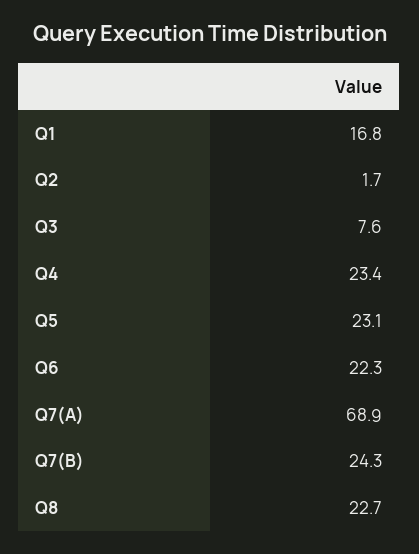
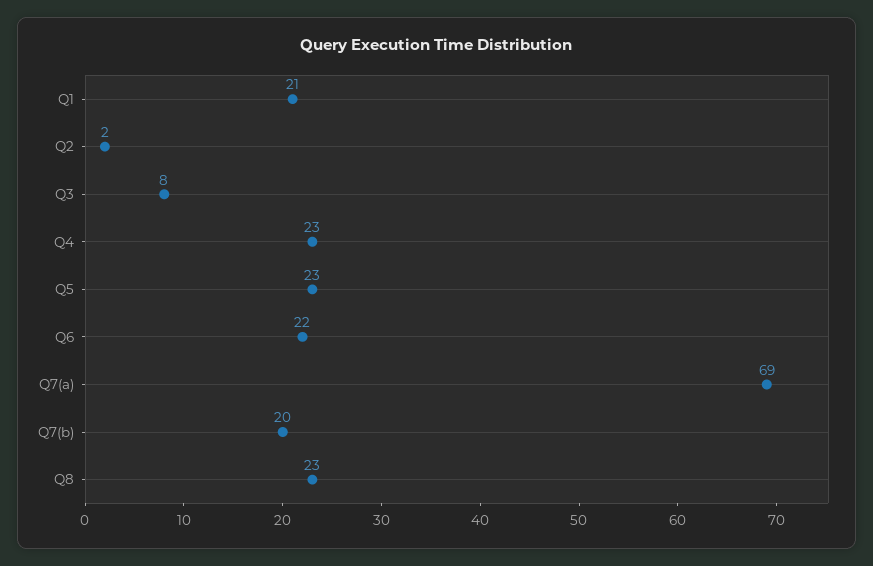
  {
-   "Q1": 16.8,
+   "Q1": 21,
    "Q2": 1.7,
    "Q3": 7.6,
    "Q4": 23.4,
    "Q5": 23.1,
    "Q6": 22.3,
    "Q7(A)": 68.9,
-   "Q7(B)": 24.3,
+   "Q7(B)": 20,
    "Q8": 22.7
  }

